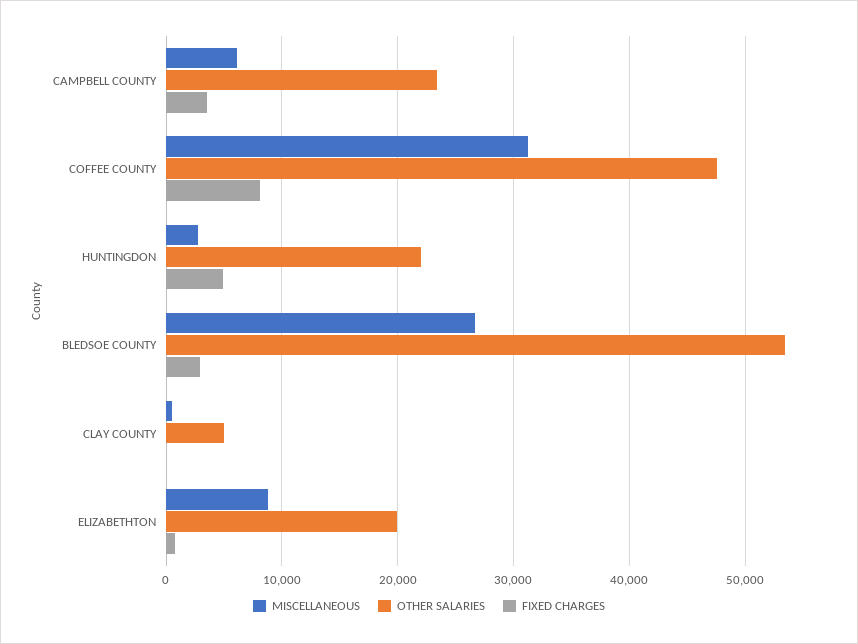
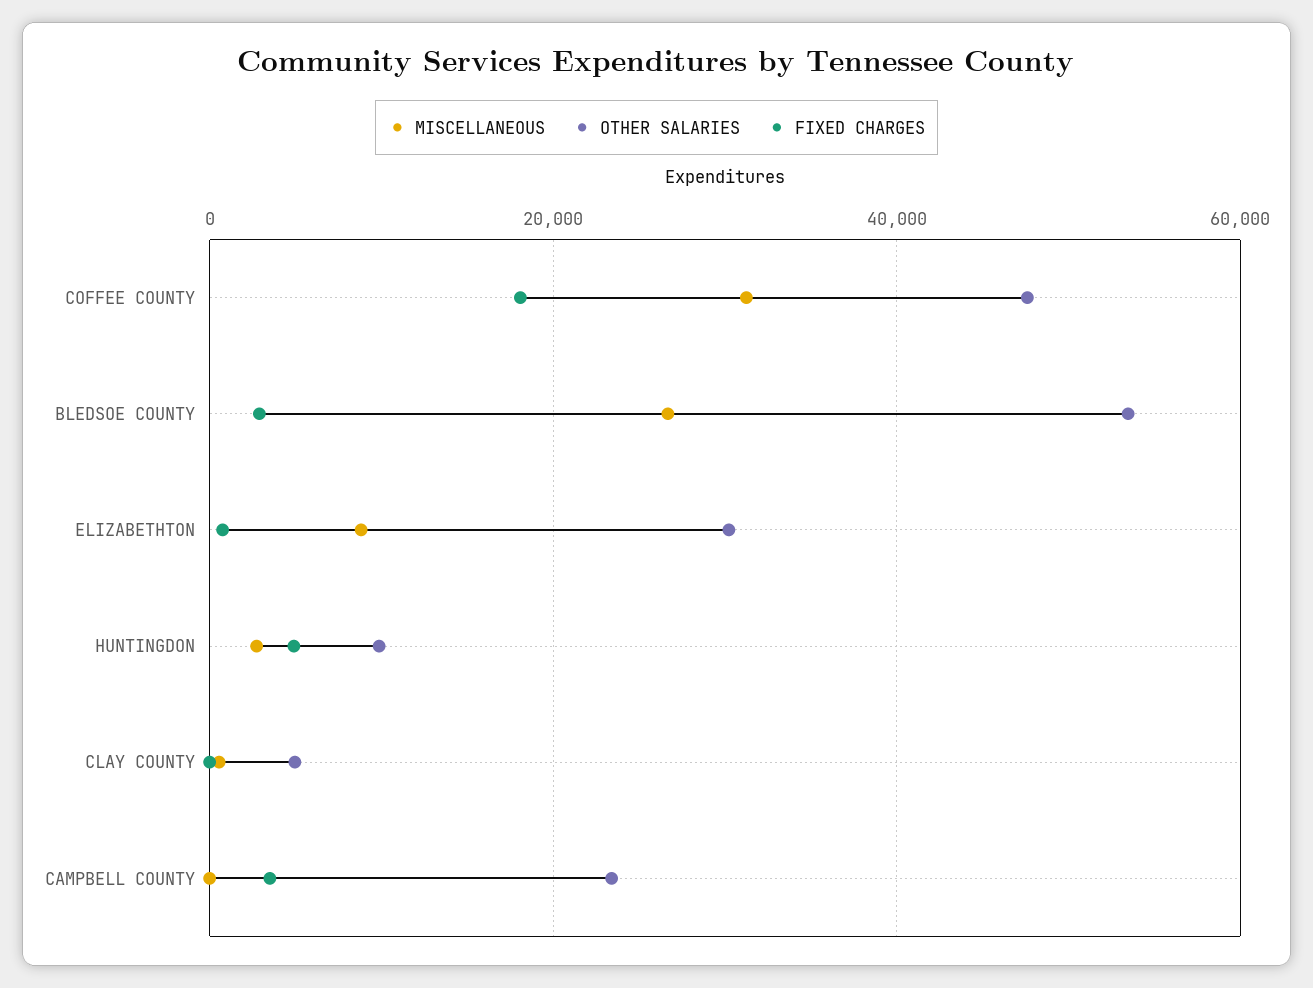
  {
    "MISCELLANEOUS": {
-     "CAMPBELL COUNTY": 6000,
+     "CAMPBELL COUNTY": 0,
      "COFFEE COUNTY": 31000,
      "HUNTINGDON": 3000,
      "BLEDSOE COUNTY": 27000,
      "CLAY COUNTY": 1000,
      "ELIZABETHTON": 9000
    },
    "OTHER SALARIES": {
      "CAMPBELL COUNTY": 23000,
      "COFFEE COUNTY": 48000,
-     "HUNTINGDON": 22000,
+     "HUNTINGDON": 10000,
      "BLEDSOE COUNTY": 53000,
      "CLAY COUNTY": 5000,
-     "ELIZABETHTON": 20000
+     "ELIZABETHTON": 30000
    },
    "FIXED CHARGES": {
      "CAMPBELL COUNTY": 4000,
-     "COFFEE COUNTY": 8000,
+     "COFFEE COUNTY": 18000,
      "HUNTINGDON": 5000,
      "BLEDSOE COUNTY": 3000,
      "CLAY COUNTY": 0,
      "ELIZABETHTON": 1000
    }
  }

